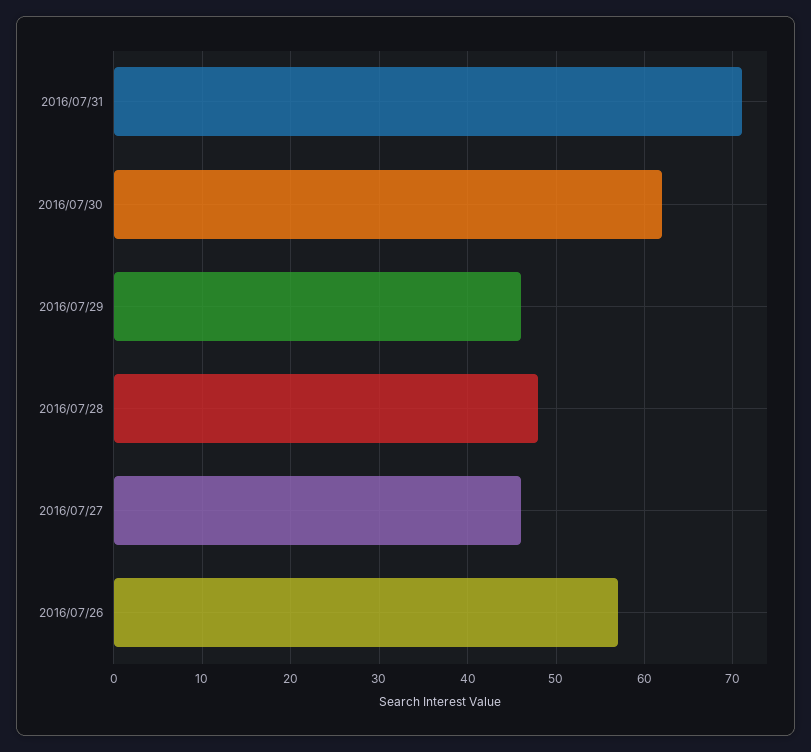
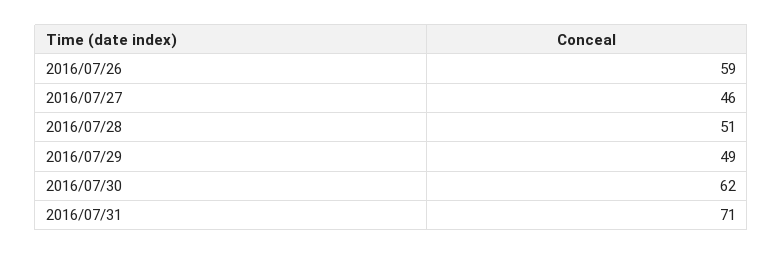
  {
    "2016/07/31": 71,
    "2016/07/30": 62,
-   "2016/07/29": 46,
+   "2016/07/29": 49,
-   "2016/07/28": 48,
+   "2016/07/28": 51,
    "2016/07/27": 46,
-   "2016/07/26": 57
+   "2016/07/26": 59
  }

